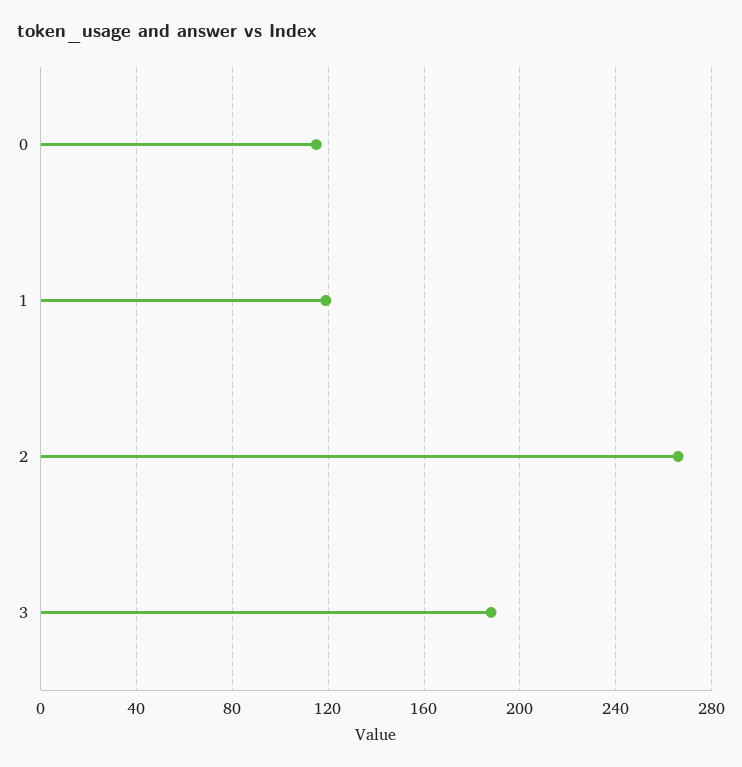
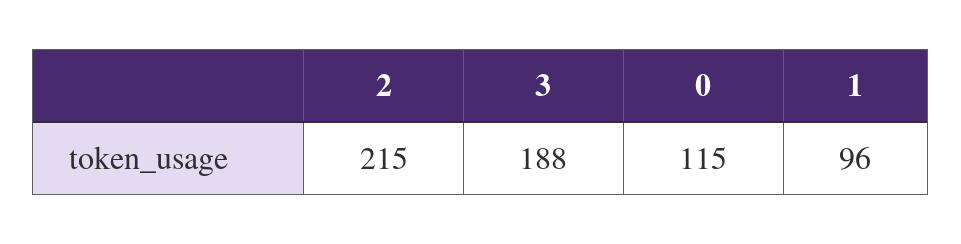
  {
    "0": 115,
-   "1": 120,
+   "1": 96,
-   "2": 265,
+   "2": 215,
    "3": 188
  }

